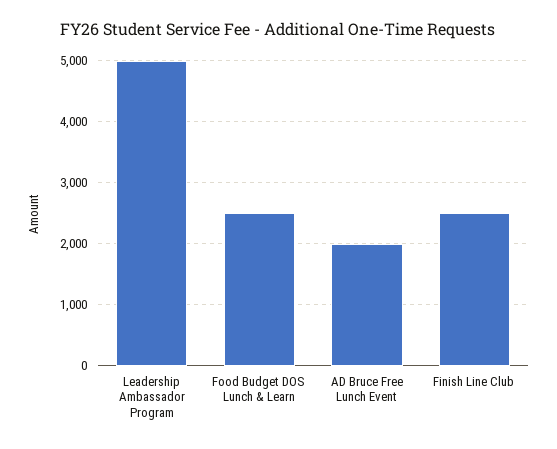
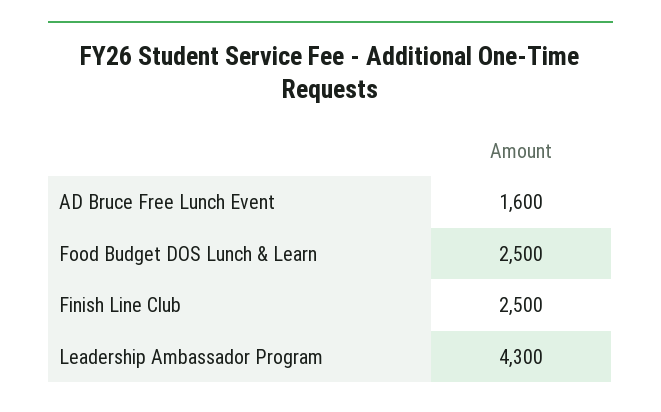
  {
-   "Leadership Ambassador Program": 5000,
+   "Leadership Ambassador Program": 4300,
    "Food Budget DOS Lunch & Learn": 2500,
-   "AD Bruce Free Lunch Event": 2000,
+   "AD Bruce Free Lunch Event": 1600,
    "Finish Line Club": 2500
  }

